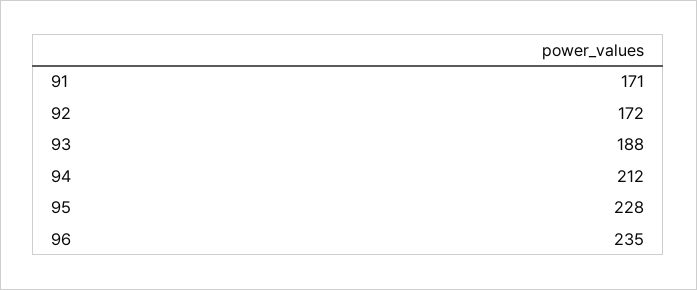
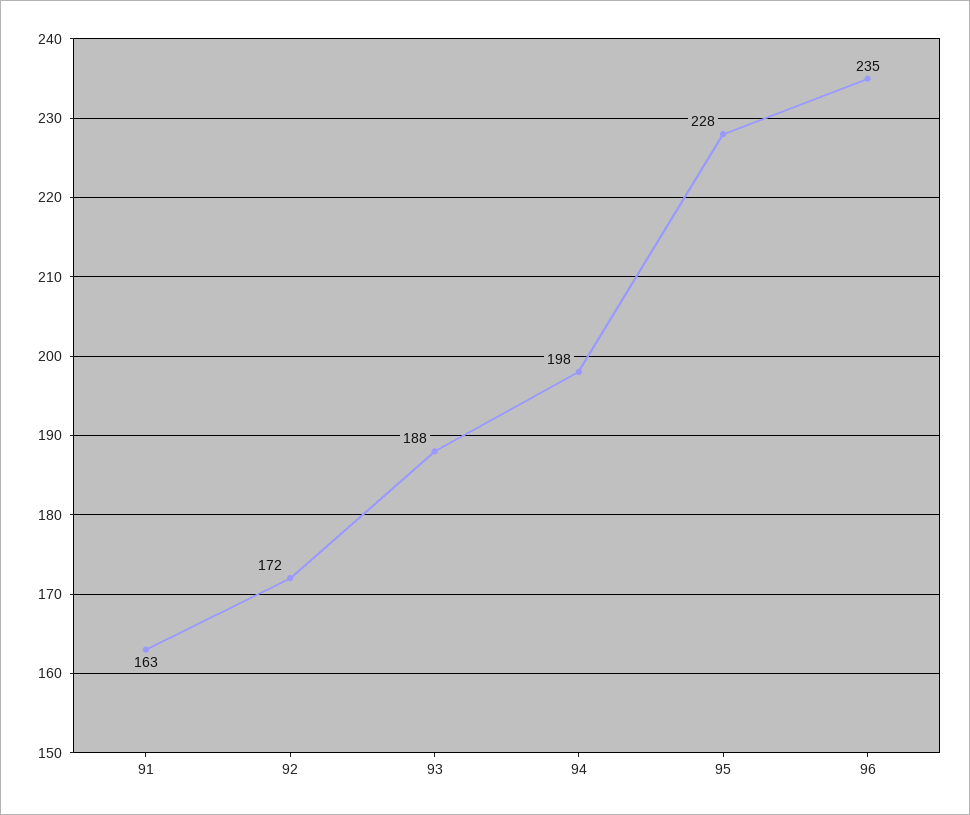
  {
-   "91": 171,
+   "91": 163,
    "92": 172,
    "93": 188,
-   "94": 212,
+   "94": 198,
    "95": 228,
    "96": 235
  }

